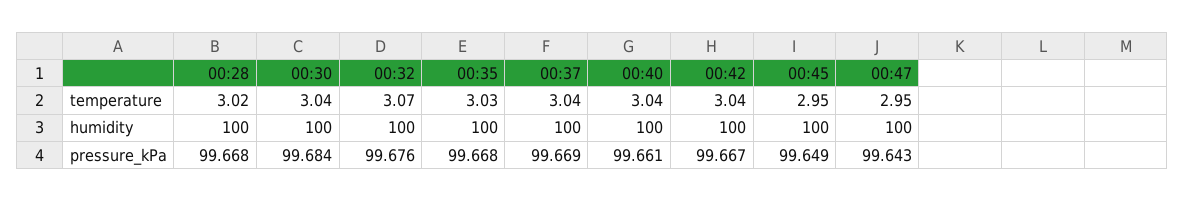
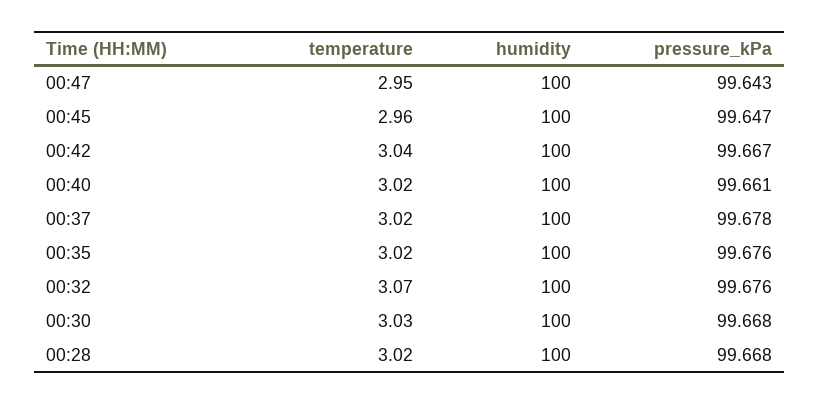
  {
    "00:28": {
      "temperature": 3.02,
      "humidity": 100,
      "pressure_kPa": 99.668
    },
    "00:30": {
-     "temperature": 3.04,
+     "temperature": 3.03,
      "humidity": 100,
-     "pressure_kPa": 99.684
+     "pressure_kPa": 99.668
    },
    "00:32": {
      "temperature": 3.07,
      "humidity": 100,
      "pressure_kPa": 99.676
    },
    "00:35": {
-     "temperature": 3.03,
+     "temperature": 3.02,
      "humidity": 100,
-     "pressure_kPa": 99.668
+     "pressure_kPa": 99.676
    },
    "00:37": {
-     "temperature": 3.04,
+     "temperature": 3.02,
      "humidity": 100,
-     "pressure_kPa": 99.669
+     "pressure_kPa": 99.678
    },
    "00:40": {
-     "temperature": 3.04,
+     "temperature": 3.02,
      "humidity": 100,
      "pressure_kPa": 99.661
    },
    "00:42": {
      "temperature": 3.04,
      "humidity": 100,
      "pressure_kPa": 99.667
    },
    "00:45": {
-     "temperature": 2.95,
+     "temperature": 2.96,
      "humidity": 100,
-     "pressure_kPa": 99.649
+     "pressure_kPa": 99.647
    },
    "00:47": {
      "temperature": 2.95,
      "humidity": 100,
      "pressure_kPa": 99.643
    }
  }

